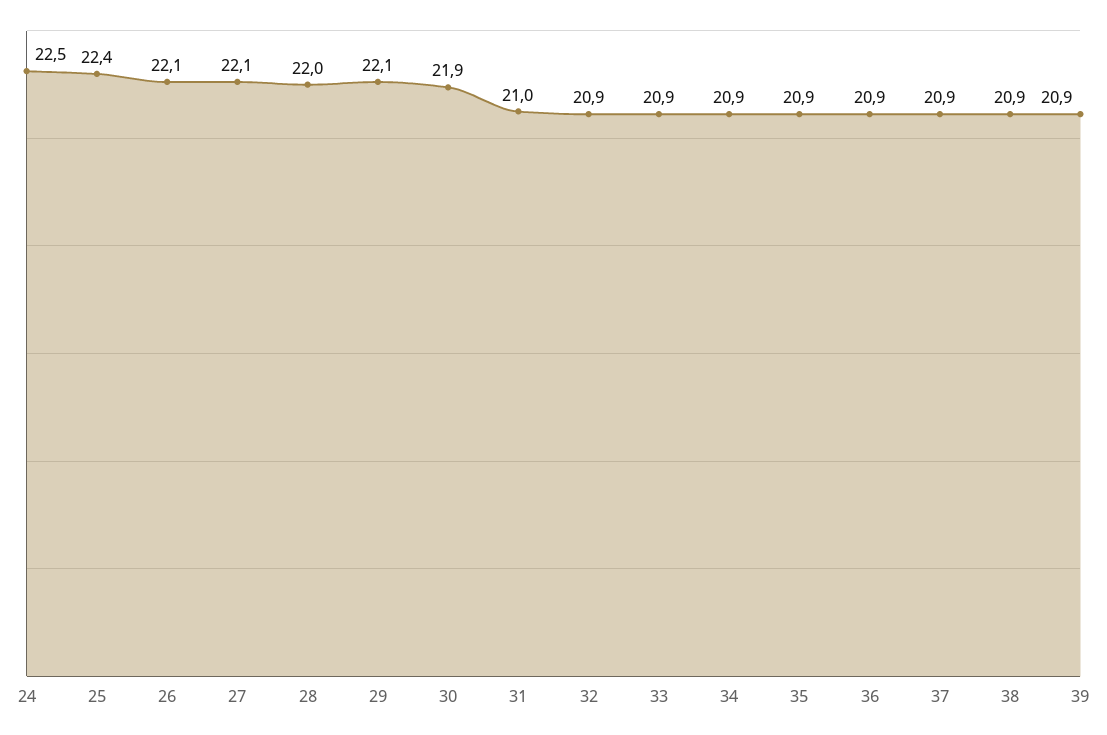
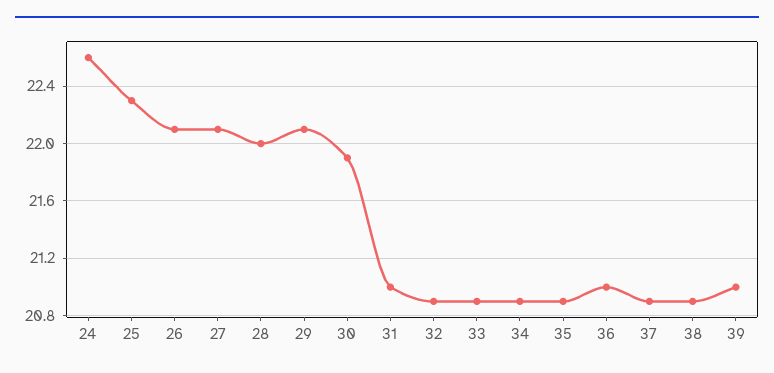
  {
-   "24": 22.5,
+   "24": 22.6,
-   "25": 22.4,
+   "25": 22.3,
    "26": 22.1,
    "27": 22.1,
    "28": 22,
    "29": 22.1,
    "30": 21.9,
    "31": 21,
    "32": 20.9,
    "33": 20.9,
    "34": 20.9,
    "35": 20.9,
-   "36": 20.9,
+   "36": 21,
    "37": 20.9,
    "38": 20.9,
-   "39": 20.9
+   "39": 21
  }

